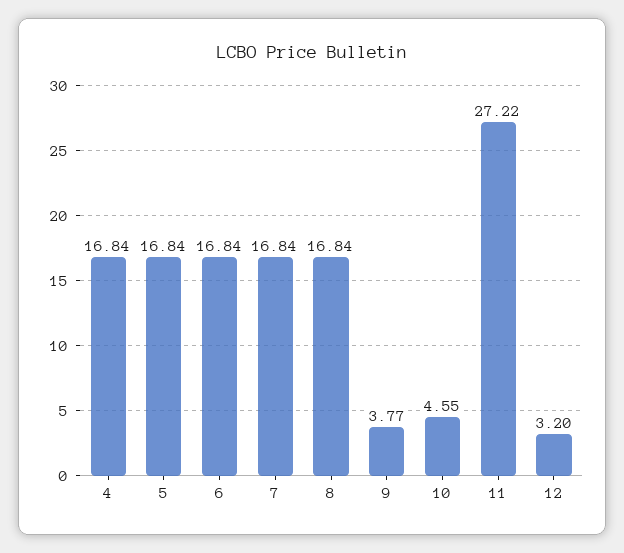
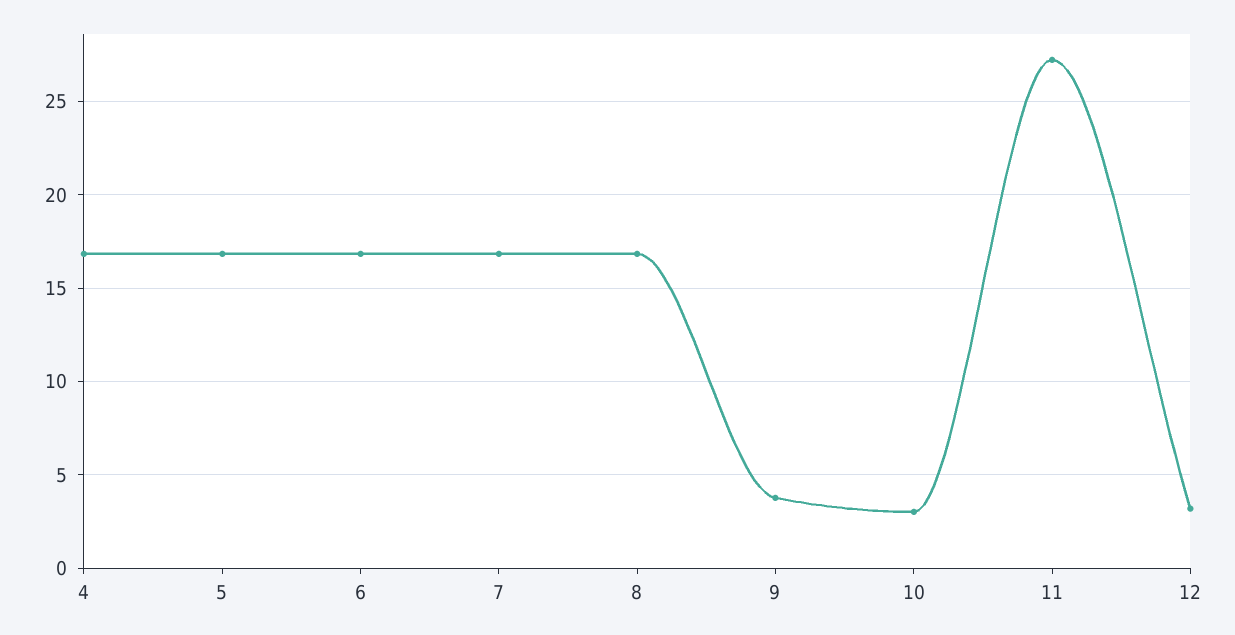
  {
    "4": 16.84,
    "5": 16.84,
    "6": 16.84,
    "7": 16.84,
    "8": 16.84,
    "9": 3.77,
-   "10": 4.55,
+   "10": 3,
    "11": 27.22,
    "12": 3.2
  }

